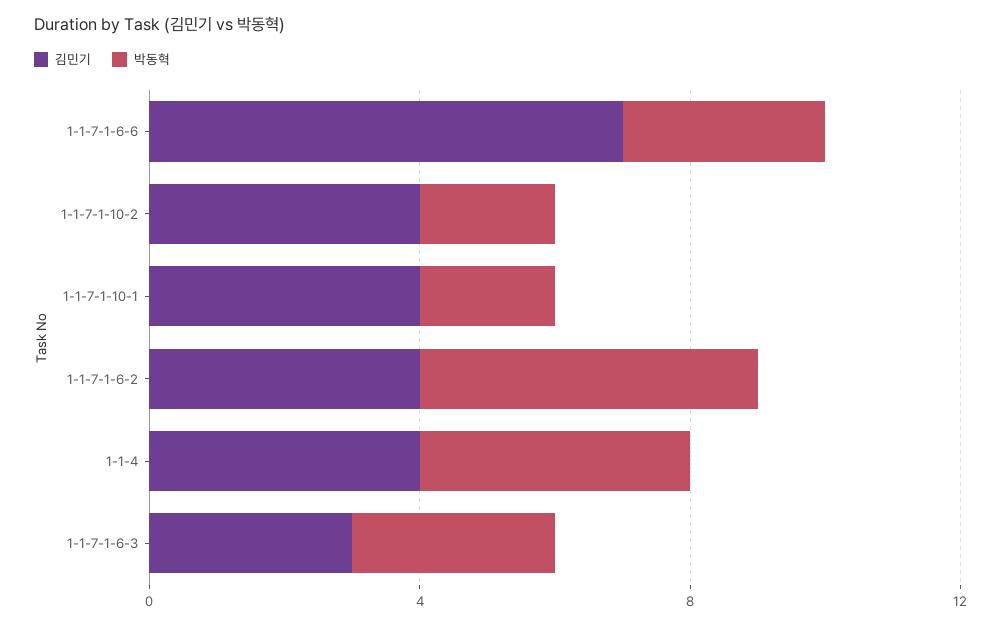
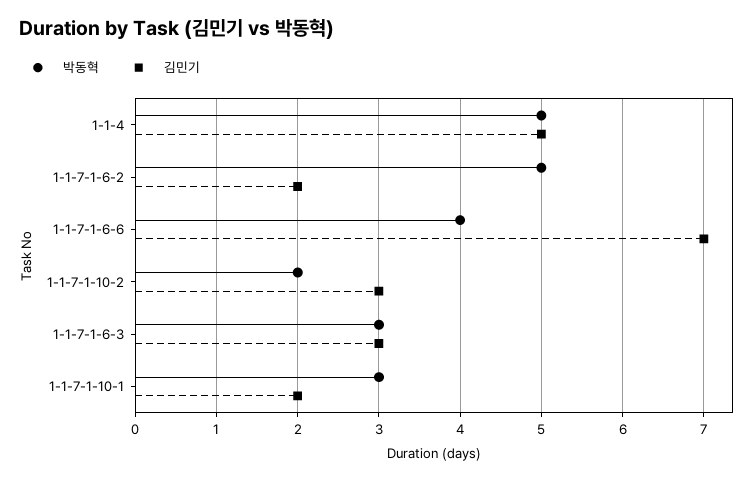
  {
    "김민기": {
      "1-1-7-1-6-6": 7,
-     "1-1-7-1-10-2": 4,
+     "1-1-7-1-10-2": 3,
-     "1-1-7-1-10-1": 4,
+     "1-1-7-1-10-1": 2,
-     "1-1-7-1-6-2": 4,
+     "1-1-7-1-6-2": 2,
-     "1-1-4": 4,
+     "1-1-4": 5,
      "1-1-7-1-6-3": 3
    },
    "박동혁": {
-     "1-1-7-1-6-6": 3,
+     "1-1-7-1-6-6": 4,
      "1-1-7-1-10-2": 2,
-     "1-1-7-1-10-1": 2,
+     "1-1-7-1-10-1": 3,
      "1-1-7-1-6-2": 5,
-     "1-1-4": 4,
+     "1-1-4": 5,
      "1-1-7-1-6-3": 3
    }
  }

